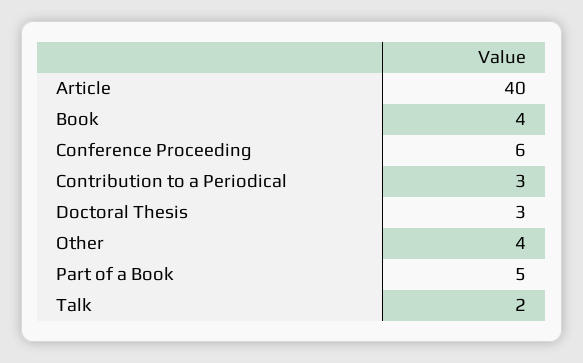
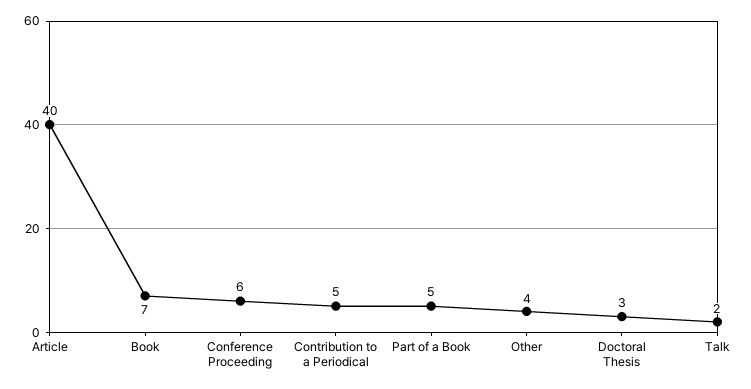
  {
    "Article": 40,
-   "Book": 4,
+   "Book": 7,
    "Conference Proceeding": 6,
-   "Contribution to a Periodical": 3,
+   "Contribution to a Periodical": 5,
    "Doctoral Thesis": 3,
    "Other": 4,
    "Part of a Book": 5,
    "Talk": 2
  }

